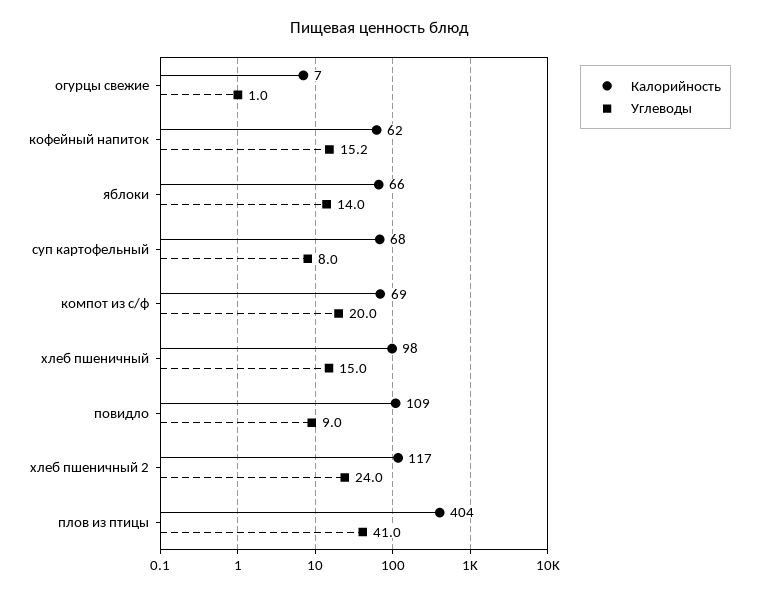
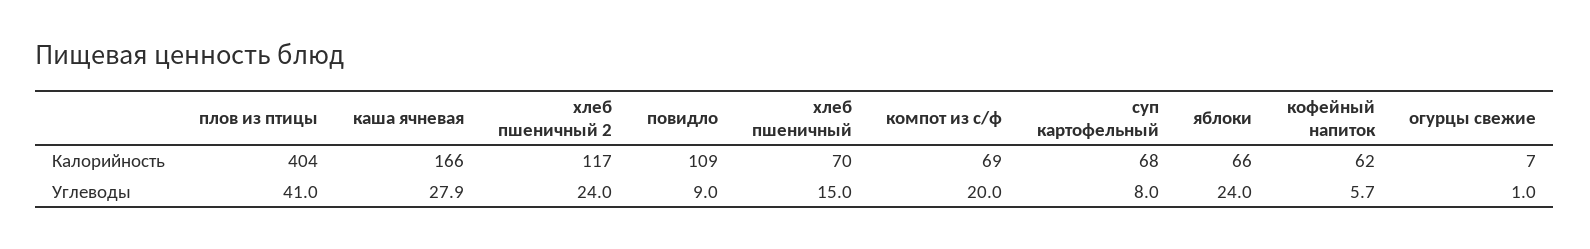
  {
    "Калорийность": {
      "огурцы свежие": 7,
      "кофейный напиток": 62,
      "яблоки": 66,
      "суп картофельный": 68,
      "компот из с/ф": 69,
-     "хлеб пшеничный": 98,
+     "хлеб пшеничный": 70,
      "повидло": 109,
      "хлеб пшеничный 2": 117,
-     "плов из птицы": 404
+     "плов из птицы": 404,
+     "каша ячневая": 166
    },
    "Углеводы": {
      "огурцы свежие": 1,
-     "кофейный напиток": 15.2,
+     "кофейный напиток": 5.7,
-     "яблоки": 14,
+     "яблоки": 24,
      "суп картофельный": 8,
      "компот из с/ф": 20,
      "хлеб пшеничный": 15,
      "повидло": 9,
      "хлеб пшеничный 2": 24,
-     "плов из птицы": 41
+     "плов из птицы": 41,
+     "каша ячневая": 27.9
    }
  }

